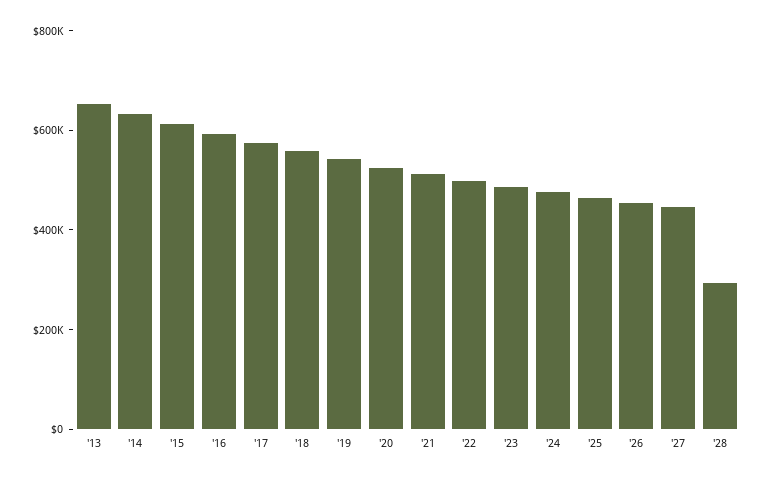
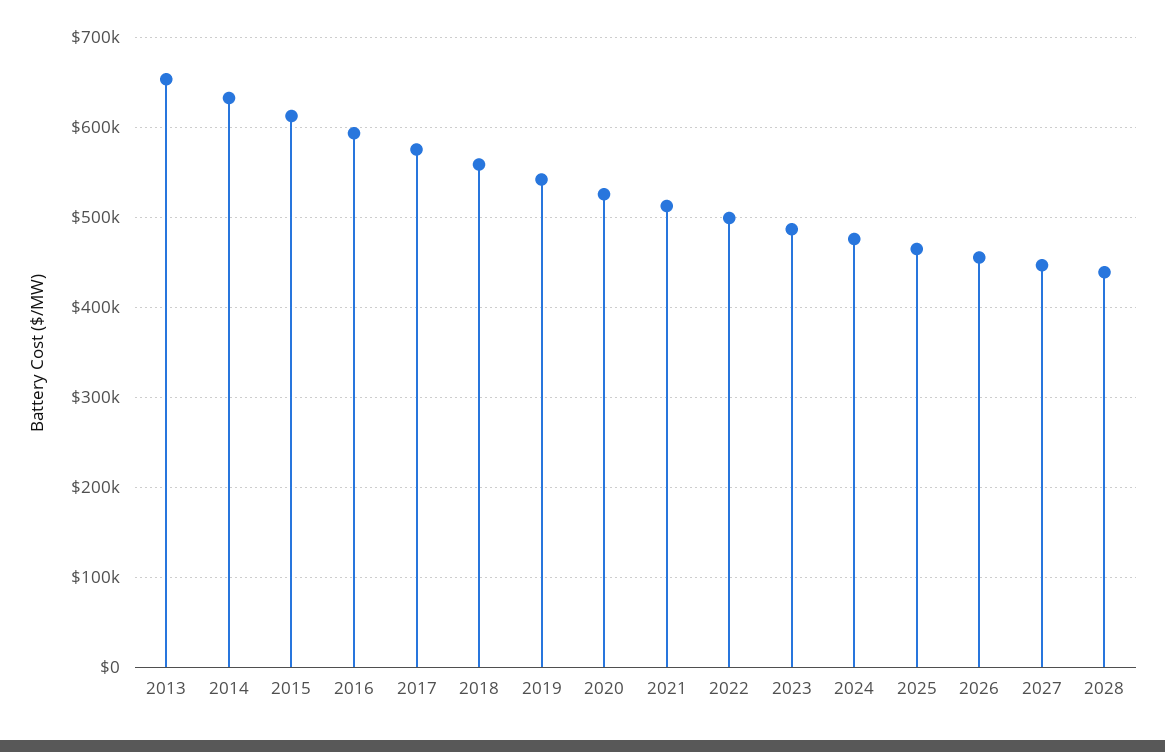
  {
    "'13": 650000,
    "'14": 630000,
    "'15": 610000,
    "'16": 590000,
    "'17": 580000,
    "'18": 560000,
    "'19": 540000,
    "'20": 530000,
    "'21": 510000,
    "'22": 500000,
    "'23": 490000,
    "'24": 480000,
    "'25": 460000,
    "'26": 460000,
    "'27": 450000,
-   "'28": 300000
+   "'28": 440000
  }

